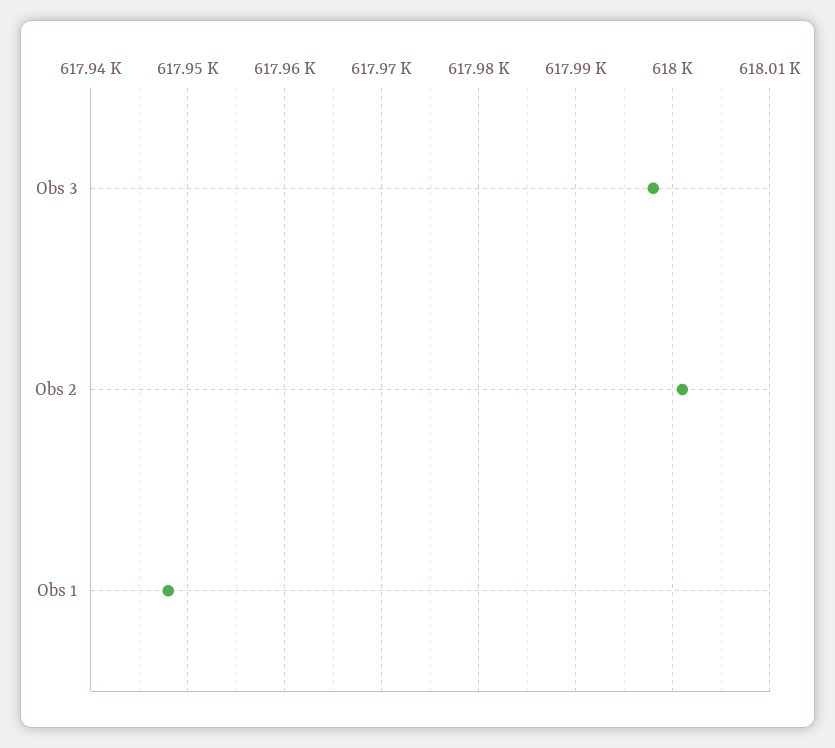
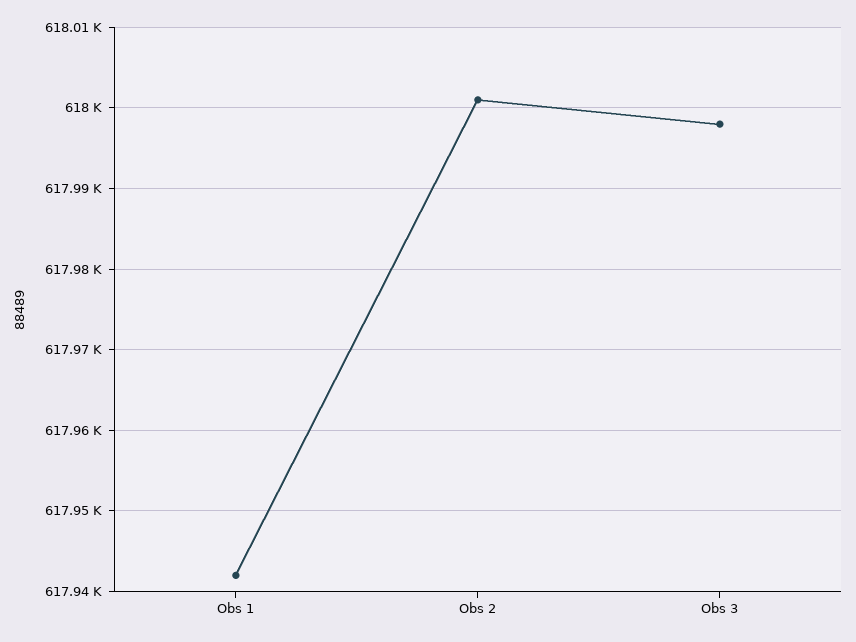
  {
    "Obs 3": 617998,
    "Obs 2": 618001,
-   "Obs 1": 617948
+   "Obs 1": 617942
  }

